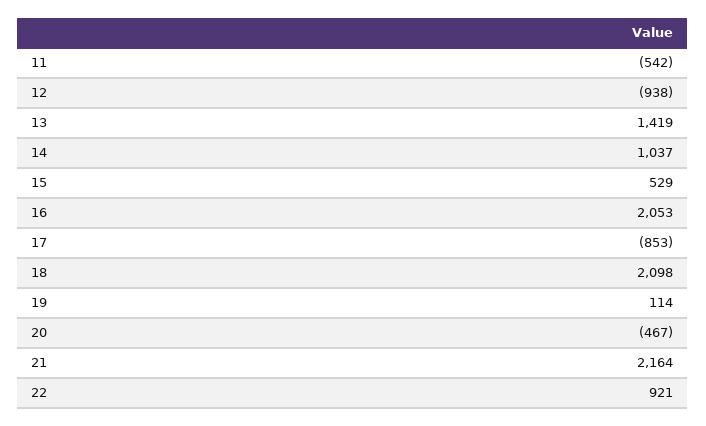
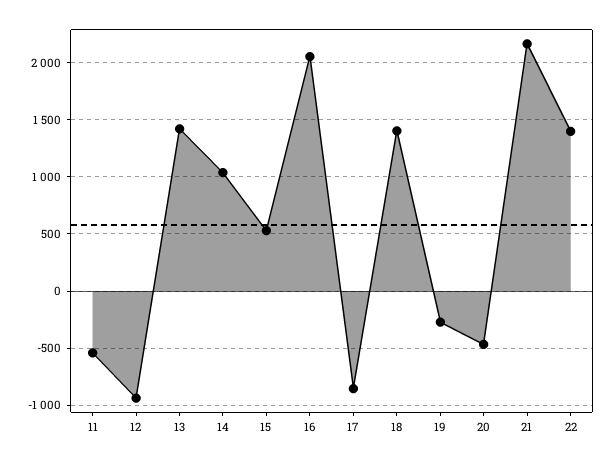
  {
    "11": -542,
    "12": -938,
    "13": 1419,
    "14": 1037,
    "15": 529,
    "16": 2053,
    "17": -853,
-   "18": 2098,
+   "18": 1400,
-   "19": 114,
+   "19": -300,
    "20": -467,
    "21": 2164,
-   "22": 921
+   "22": 1400
  }

